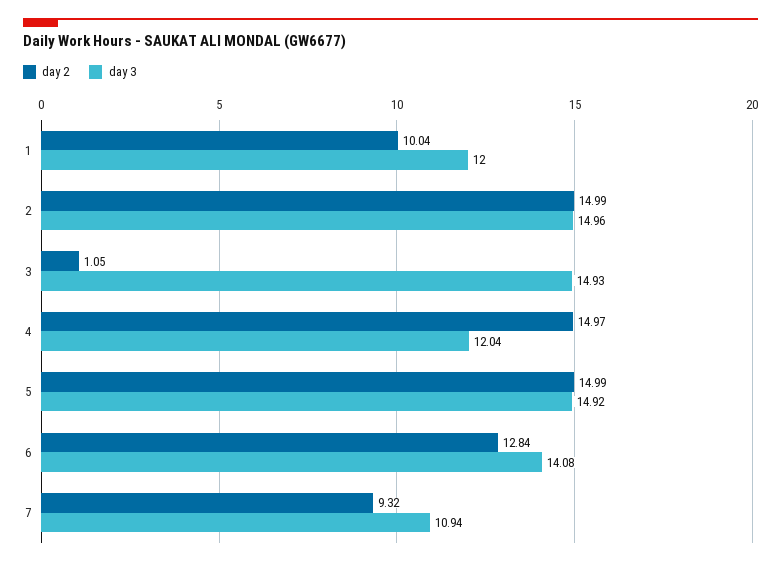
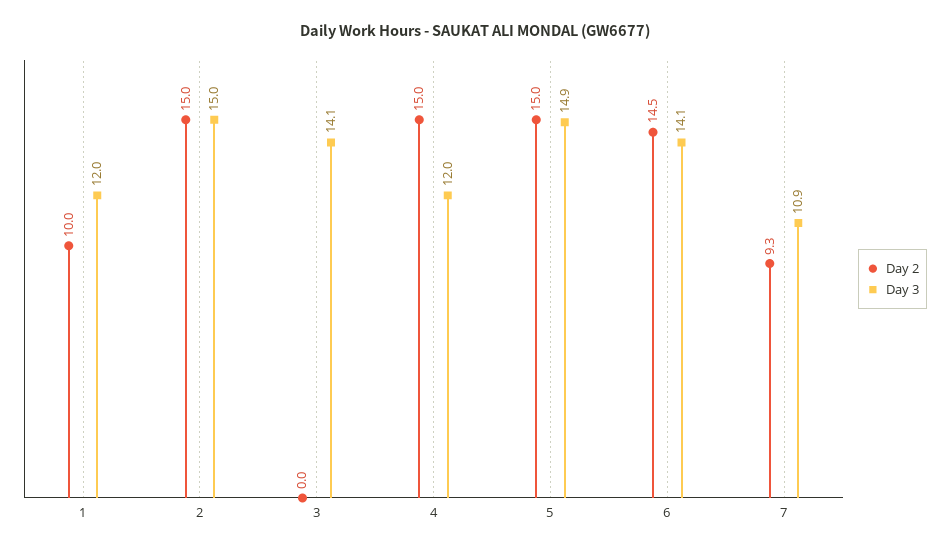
  {
    "day 2": {
      "1": 10.04,
      "2": 14.99,
-     "3": 1.05,
+     "3": 0,
      "4": 14.97,
      "5": 14.99,
-     "6": 12.84,
+     "6": 14.5,
      "7": 9.32
    },
    "day 3": {
      "1": 12,
      "2": 14.96,
-     "3": 14.93,
+     "3": 14.1,
      "4": 12.04,
      "5": 14.92,
      "6": 14.08,
      "7": 10.94
    }
  }

